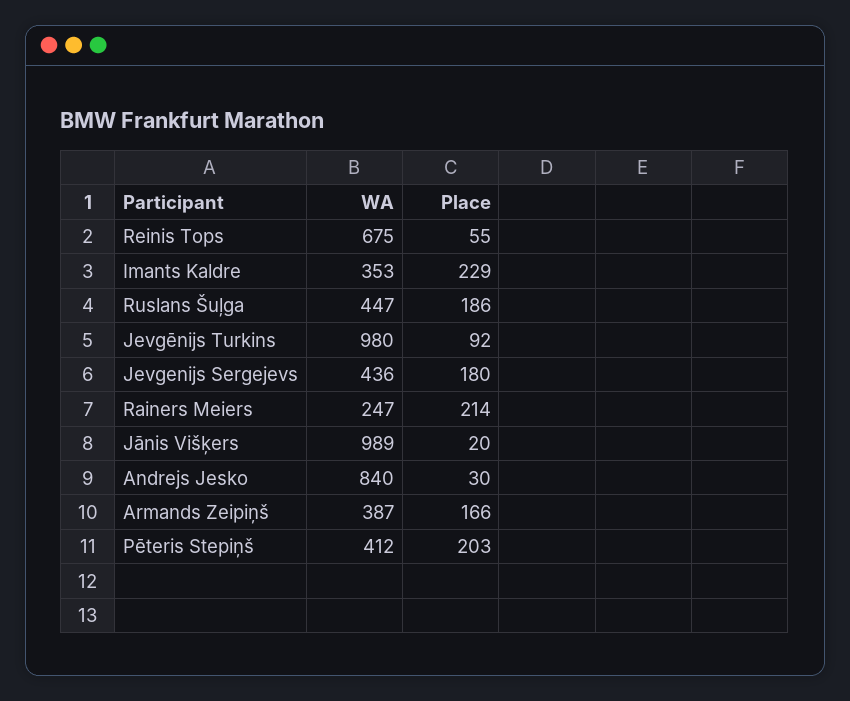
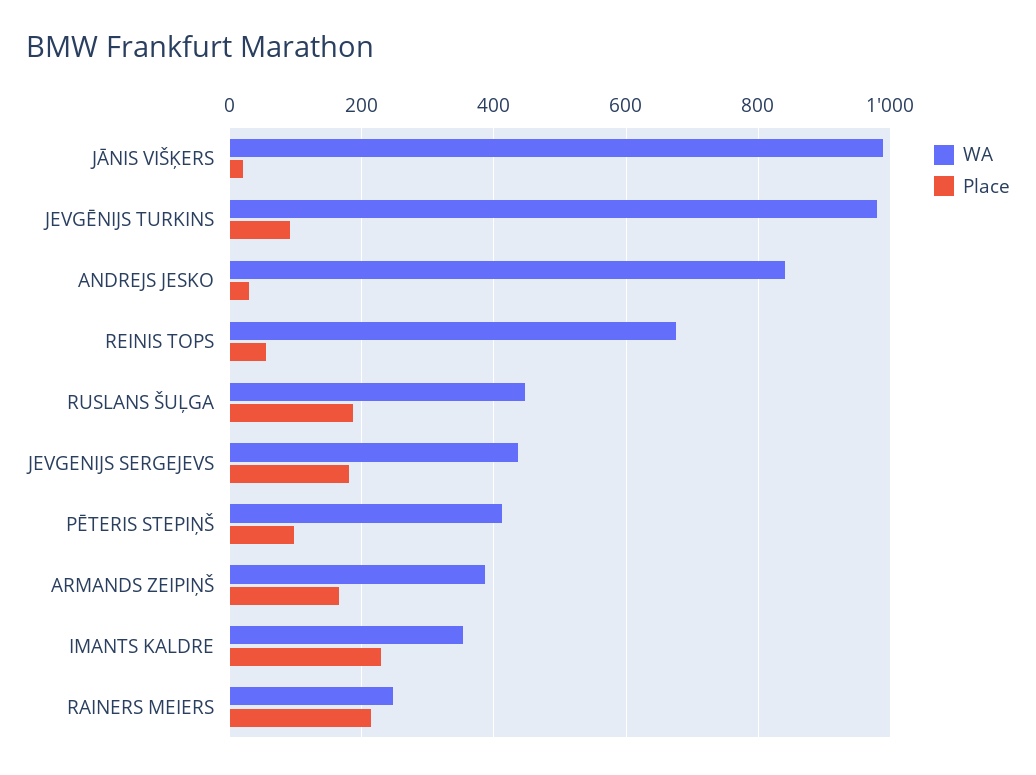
  {
    "WA": {
      "Reinis Tops": 675,
      "Imants Kaldre": 353,
      "Ruslans Šuļga": 447,
      "Jevgēnijs Turkins": 980,
      "Jevgenijs Sergejevs": 436,
      "Rainers Meiers": 247,
      "Jānis Višķers": 989,
      "Andrejs Jesko": 840,
      "Armands Zeipiņš": 387,
      "Pēteris Stepiņš": 412
    },
    "Place": {
      "Reinis Tops": 55,
      "Imants Kaldre": 229,
      "Ruslans Šuļga": 186,
      "Jevgēnijs Turkins": 92,
      "Jevgenijs Sergejevs": 180,
      "Rainers Meiers": 214,
      "Jānis Višķers": 20,
      "Andrejs Jesko": 30,
      "Armands Zeipiņš": 166,
-     "Pēteris Stepiņš": 203
+     "Pēteris Stepiņš": 100
    }
  }

